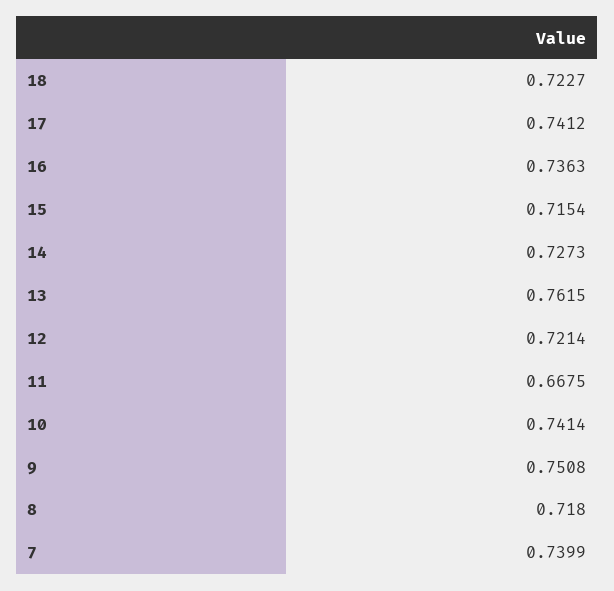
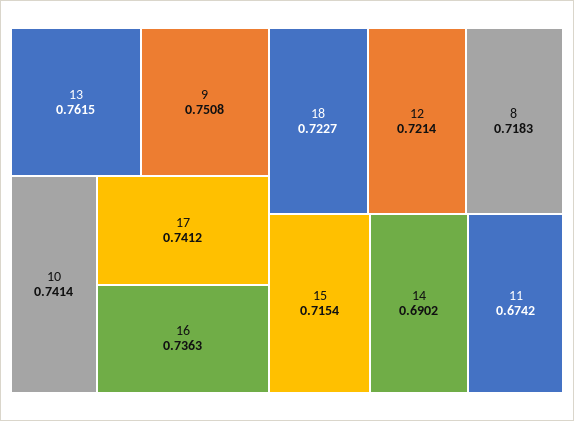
  {
    "18": 0.7227,
    "17": 0.7412,
    "16": 0.7363,
    "15": 0.7154,
-   "14": 0.7273,
+   "14": 0.6902,
    "13": 0.7615,
    "12": 0.7214,
-   "11": 0.6675,
+   "11": 0.6742,
    "10": 0.7414,
    "9": 0.7508,
-   "8": 0.718,
+   "8": 0.7183
-   "7": 0.7399
  }

